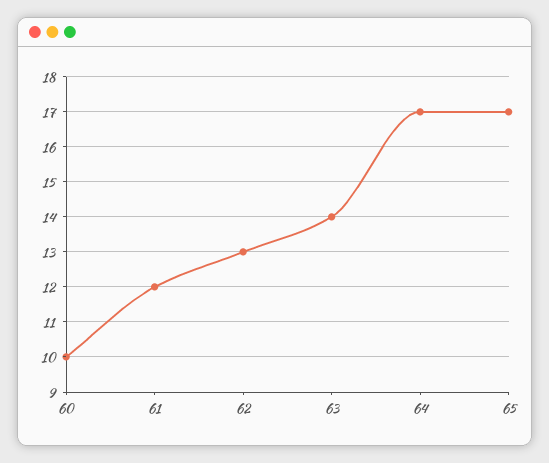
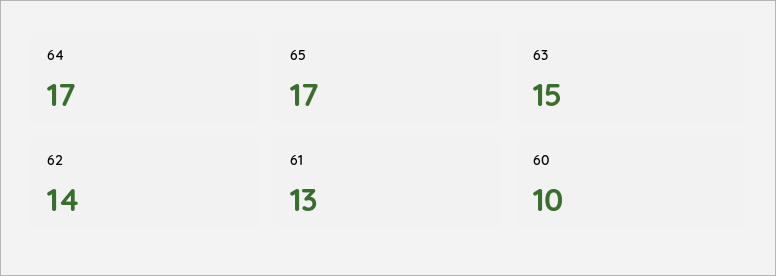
  {
    "60": 10,
-   "61": 12,
+   "61": 13,
-   "62": 13,
+   "62": 14,
-   "63": 14,
+   "63": 15,
    "64": 17,
    "65": 17
  }

